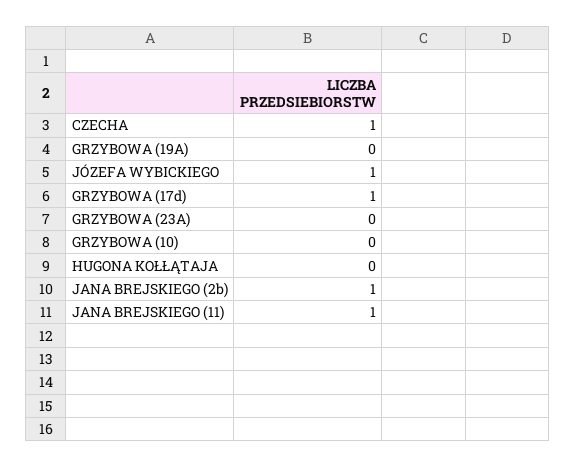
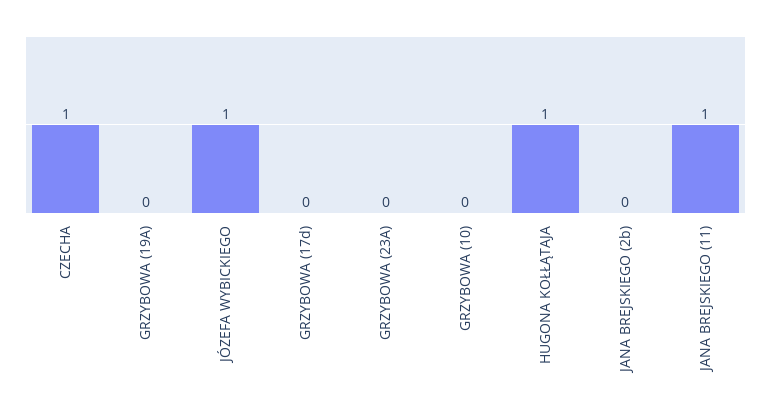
  {
    "CZECHA": 1,
    "GRZYBOWA (19A)": 0,
    "JÓZEFA WYBICKIEGO": 1,
-   "GRZYBOWA (17d)": 1,
+   "GRZYBOWA (17d)": 0,
    "GRZYBOWA (23A)": 0,
    "GRZYBOWA (10)": 0,
-   "HUGONA KOŁŁĄTAJA": 0,
+   "HUGONA KOŁŁĄTAJA": 1,
-   "JANA BREJSKIEGO (2b)": 1,
+   "JANA BREJSKIEGO (2b)": 0,
    "JANA BREJSKIEGO (11)": 1
  }

